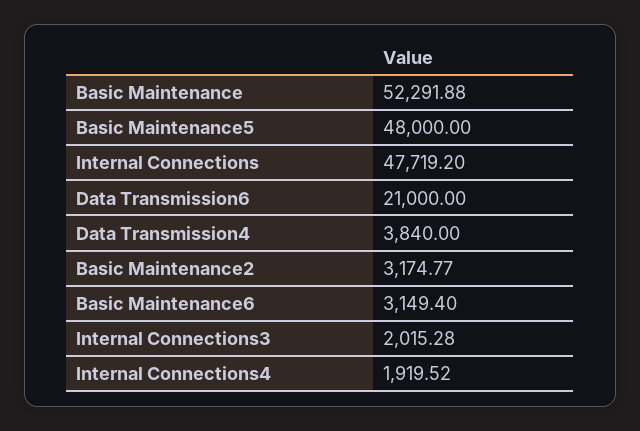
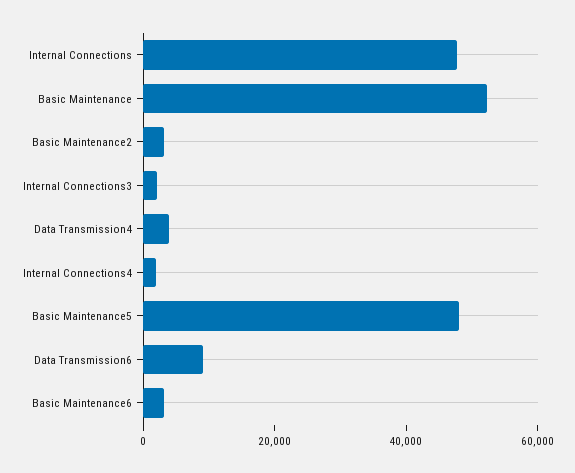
  {
    "Basic Maintenance": 52291.88,
    "Basic Maintenance5": 48000,
    "Internal Connections": 47719.2,
-   "Data Transmission6": 21000,
+   "Data Transmission6": 10000,
    "Data Transmission4": 3840,
    "Basic Maintenance2": 3174.77,
    "Basic Maintenance6": 3149.4,
    "Internal Connections3": 2015.28,
    "Internal Connections4": 1919.52
  }

